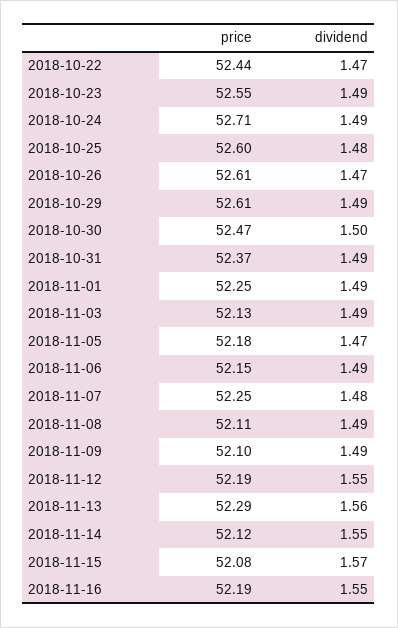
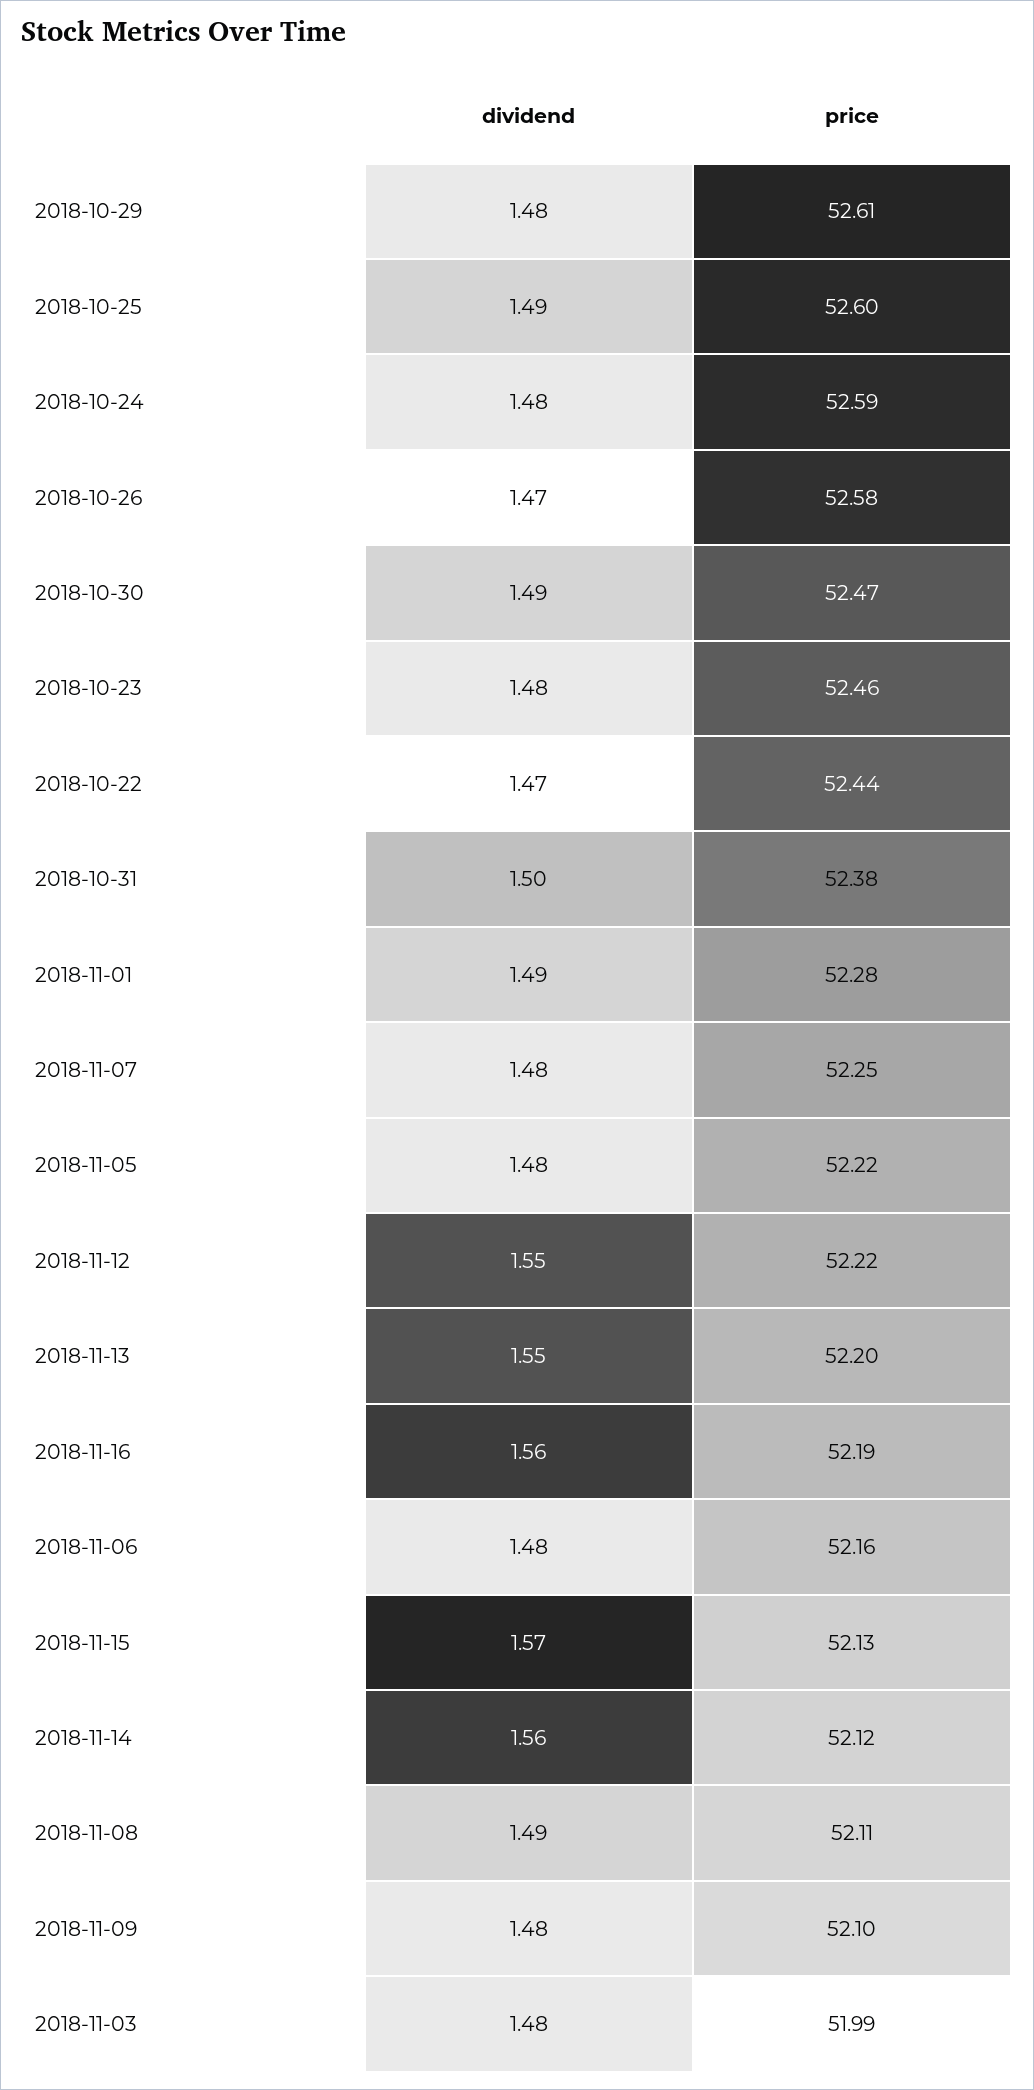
  {
    "price": {
      "2018-10-22": 52.44,
-     "2018-10-23": 52.55,
+     "2018-10-23": 52.46,
-     "2018-10-24": 52.71,
+     "2018-10-24": 52.59,
      "2018-10-25": 52.6,
-     "2018-10-26": 52.61,
+     "2018-10-26": 52.58,
      "2018-10-29": 52.61,
      "2018-10-30": 52.47,
-     "2018-10-31": 52.37,
+     "2018-10-31": 52.38,
-     "2018-11-01": 52.25,
+     "2018-11-01": 52.28,
-     "2018-11-03": 52.13,
+     "2018-11-03": 51.99,
-     "2018-11-05": 52.18,
+     "2018-11-05": 52.22,
-     "2018-11-06": 52.15,
+     "2018-11-06": 52.16,
      "2018-11-07": 52.25,
      "2018-11-08": 52.11,
      "2018-11-09": 52.1,
-     "2018-11-12": 52.19,
+     "2018-11-12": 52.22,
-     "2018-11-13": 52.29,
+     "2018-11-13": 52.2,
      "2018-11-14": 52.12,
-     "2018-11-15": 52.08,
+     "2018-11-15": 52.13,
      "2018-11-16": 52.19
    },
    "dividend": {
      "2018-10-22": 1.47,
-     "2018-10-23": 1.49,
+     "2018-10-23": 1.48,
-     "2018-10-24": 1.49,
+     "2018-10-24": 1.48,
-     "2018-10-25": 1.48,
+     "2018-10-25": 1.49,
      "2018-10-26": 1.47,
-     "2018-10-29": 1.49,
+     "2018-10-29": 1.48,
-     "2018-10-30": 1.5,
+     "2018-10-30": 1.49,
-     "2018-10-31": 1.49,
+     "2018-10-31": 1.5,
      "2018-11-01": 1.49,
-     "2018-11-03": 1.49,
+     "2018-11-03": 1.48,
-     "2018-11-05": 1.47,
+     "2018-11-05": 1.48,
-     "2018-11-06": 1.49,
+     "2018-11-06": 1.48,
      "2018-11-07": 1.48,
      "2018-11-08": 1.49,
-     "2018-11-09": 1.49,
+     "2018-11-09": 1.48,
      "2018-11-12": 1.55,
-     "2018-11-13": 1.56,
+     "2018-11-13": 1.55,
-     "2018-11-14": 1.55,
+     "2018-11-14": 1.56,
      "2018-11-15": 1.57,
-     "2018-11-16": 1.55
+     "2018-11-16": 1.56
    }
  }

